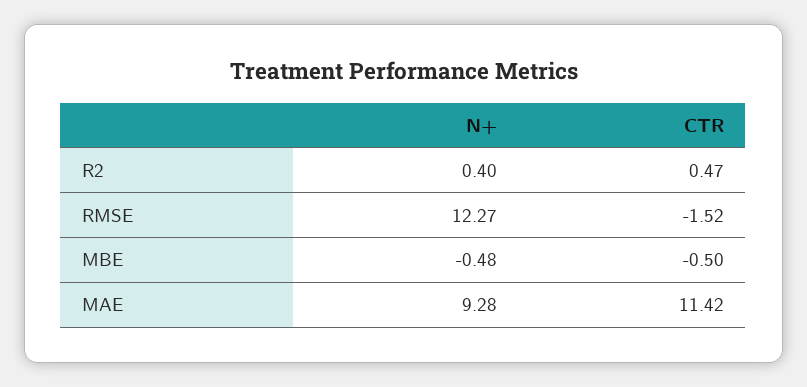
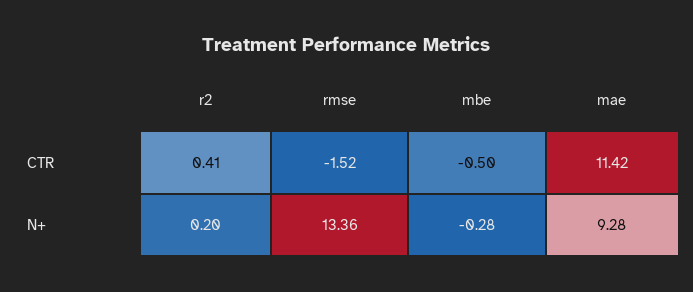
  {
    "N+": {
-     "R2": 0.4,
+     "R2": 0.2,
-     "RMSE": 12.27,
+     "RMSE": 13.36,
-     "MBE": -0.48,
+     "MBE": -0.28,
      "MAE": 9.28
    },
    "CTR": {
-     "R2": 0.47,
+     "R2": 0.41,
      "RMSE": -1.52,
      "MBE": -0.5,
      "MAE": 11.42
    }
  }

